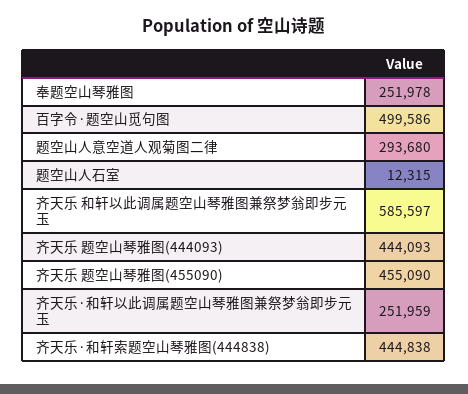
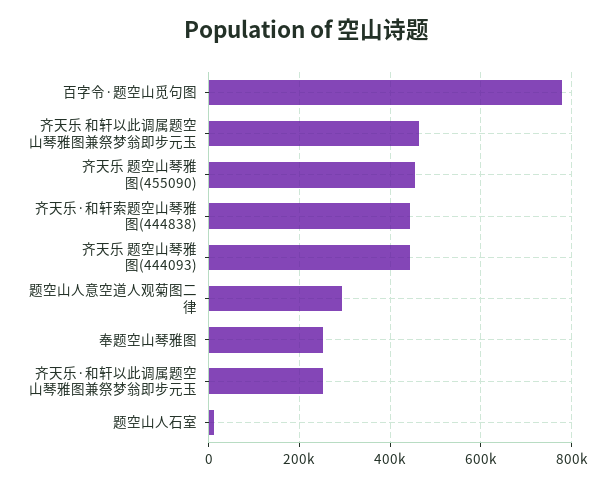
  {
    "奉题空山琴雅图": 251978,
-   "百字令·题空山觅句图": 499586,
+   "百字令·题空山觅句图": 780000,
    "题空山人意空道人观菊图二律": 293680,
    "题空山人石室": 12315,
-   "齐天乐 和轩以此调属题空山琴雅图兼祭梦翁即步元玉": 585597,
+   "齐天乐 和轩以此调属题空山琴雅图兼祭梦翁即步元玉": 460000,
    "齐天乐 题空山琴雅图(444093)": 444093,
    "齐天乐 题空山琴雅图(455090)": 455090,
    "齐天乐·和轩以此调属题空山琴雅图兼祭梦翁即步元玉": 251959,
    "齐天乐·和轩索题空山琴雅图(444838)": 444838
  }

